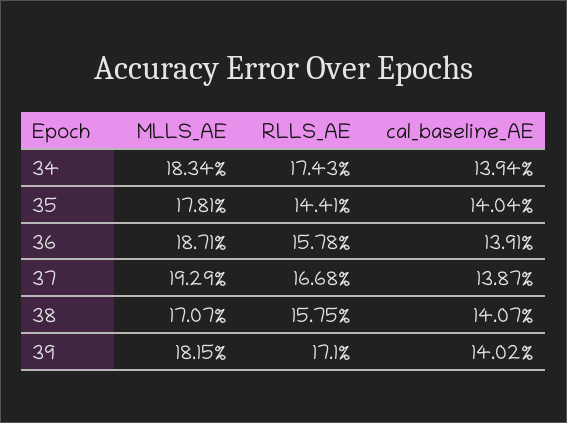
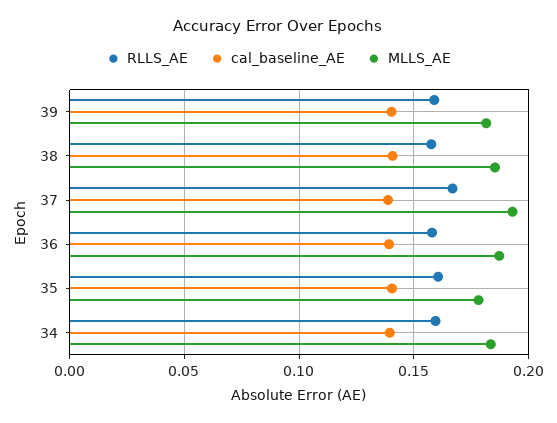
  {
    "MLLS_AE": {
      "34": 0.1834,
      "35": 0.1781,
      "36": 0.1871,
      "37": 0.1929,
-     "38": 0.1707,
+     "38": 0.185,
      "39": 0.1815
    },
    "RLLS_AE": {
-     "34": 0.1743,
+     "34": 0.16,
-     "35": 0.1441,
+     "35": 0.16,
      "36": 0.1578,
      "37": 0.1668,
      "38": 0.1575,
-     "39": 0.171
+     "39": 0.16
    },
    "cal_baseline_AE": {
      "34": 0.1394,
      "35": 0.1404,
      "36": 0.1391,
      "37": 0.1387,
      "38": 0.1407,
      "39": 0.1402
    }
  }

